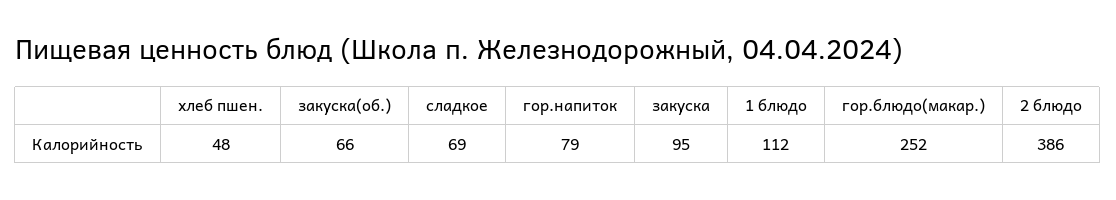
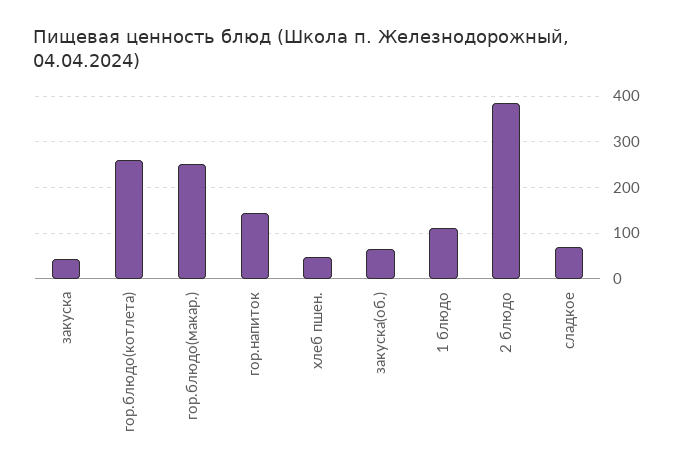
  {
    "хлеб пшен.": 48,
    "закуска(об.)": 66,
    "сладкое": 69,
-   "гор.напиток": 79,
+   "гор.напиток": 140,
-   "закуска": 95,
+   "закуска": 40,
    "1 блюдо": 112,
    "гор.блюдо(макар.)": 252,
-   "2 блюдо": 386
+   "2 блюдо": 386,
+   "гор.блюдо(котлета)": 260
  }

